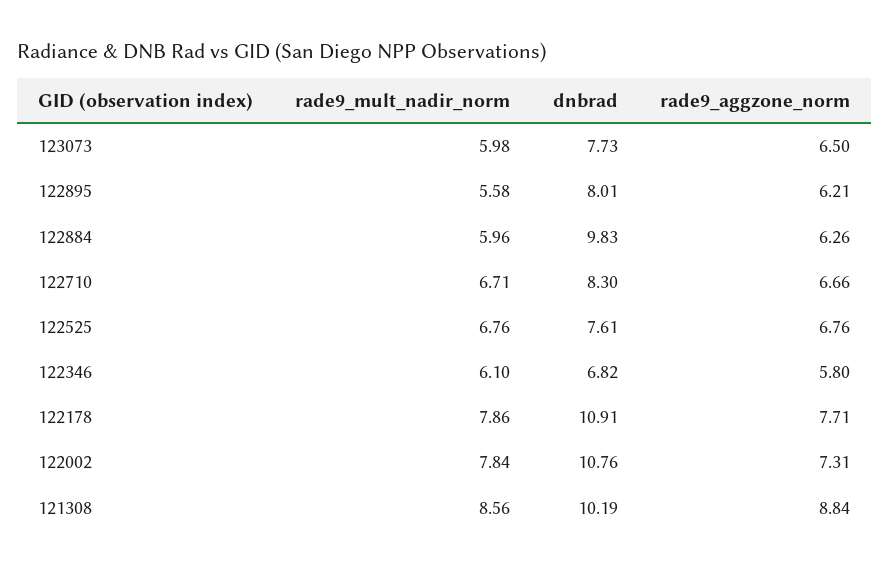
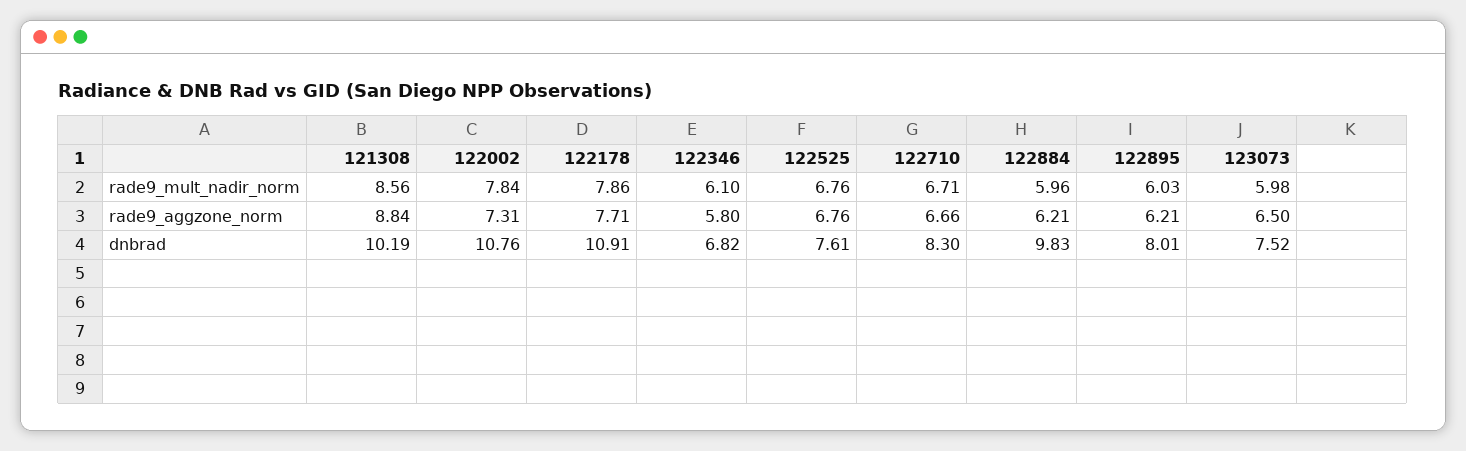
  {
    "rade9_mult_nadir_norm": {
      "123073": 5.98,
-     "122895": 5.58,
+     "122895": 6.03,
      "122884": 5.96,
      "122710": 6.71,
      "122525": 6.76,
      "122346": 6.1,
      "122178": 7.86,
      "122002": 7.84,
      "121308": 8.56
    },
    "dnbrad": {
-     "123073": 7.73,
+     "123073": 7.52,
      "122895": 8.01,
      "122884": 9.83,
      "122710": 8.3,
      "122525": 7.61,
      "122346": 6.82,
      "122178": 10.91,
      "122002": 10.76,
      "121308": 10.19
    },
    "rade9_aggzone_norm": {
      "123073": 6.5,
      "122895": 6.21,
-     "122884": 6.26,
+     "122884": 6.21,
      "122710": 6.66,
      "122525": 6.76,
      "122346": 5.8,
      "122178": 7.71,
      "122002": 7.31,
      "121308": 8.84
    }
  }

